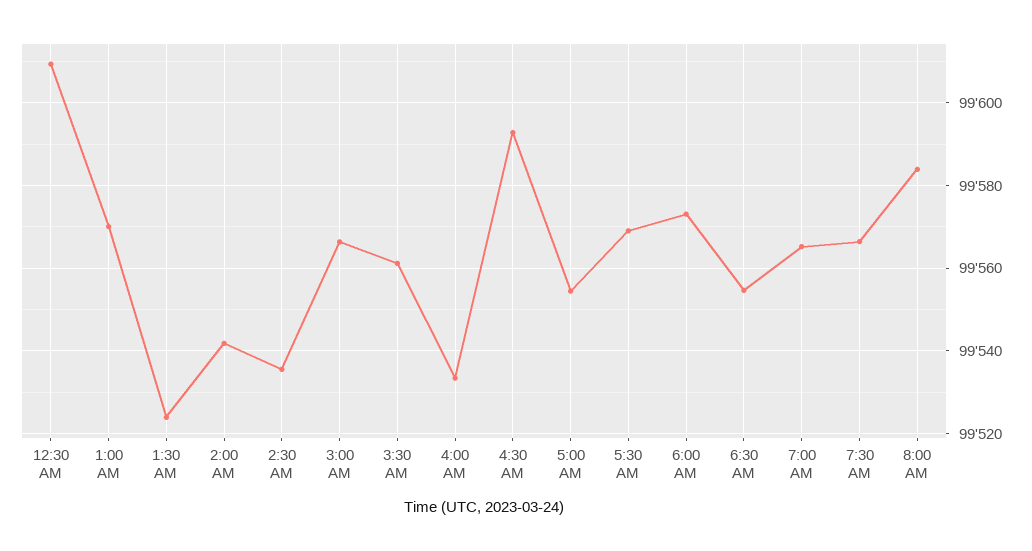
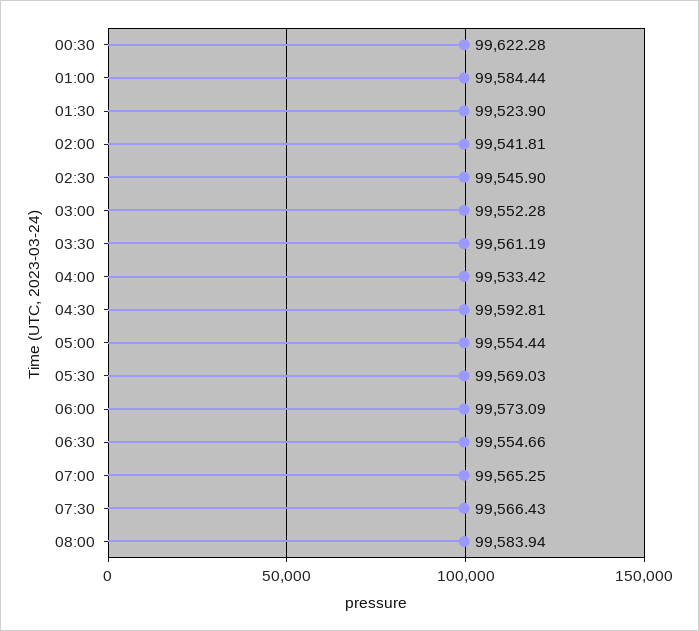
  {
-   "12:30 AM": 99610,
+   "12:30 AM": 99622.28,
-   "1:00 AM": 99570,
+   "1:00 AM": 99584.44,
    "1:30 AM": 99523.9,
    "2:00 AM": 99541.81,
-   "2:30 AM": 99536,
+   "2:30 AM": 99545.9,
-   "3:00 AM": 99566,
+   "3:00 AM": 99552.28,
    "3:30 AM": 99561.19,
    "4:00 AM": 99533.42,
    "4:30 AM": 99592.81,
    "5:00 AM": 99554.44,
    "5:30 AM": 99569.03,
    "6:00 AM": 99573.09,
    "6:30 AM": 99554.66,
    "7:00 AM": 99565.25,
    "7:30 AM": 99566.43,
    "8:00 AM": 99583.94
  }

